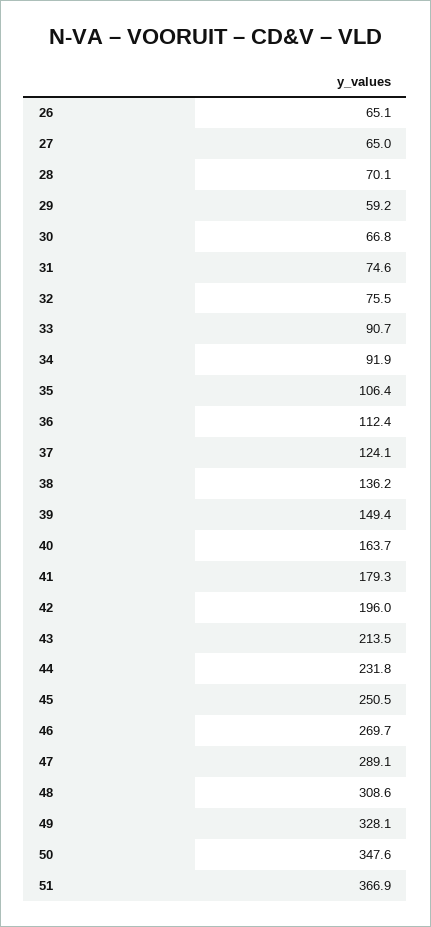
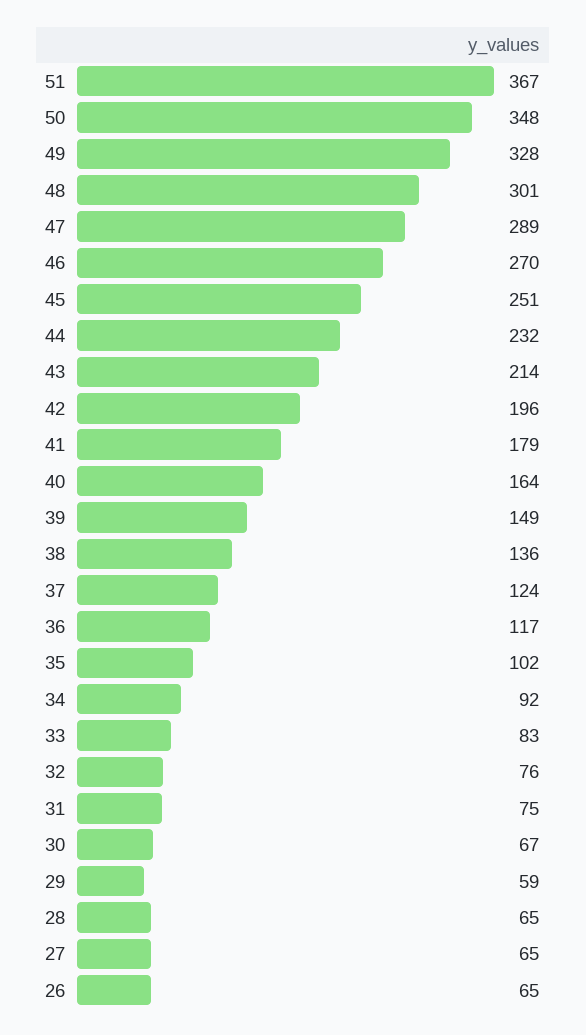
  {
    "26": 65.1,
    "27": 65,
-   "28": 70.1,
+   "28": 65,
    "29": 59.2,
    "30": 66.8,
    "31": 74.6,
    "32": 75.5,
-   "33": 90.7,
+   "33": 83,
    "34": 91.9,
-   "35": 106.4,
+   "35": 102,
-   "36": 112.4,
+   "36": 117,
    "37": 124.1,
    "38": 136.2,
    "39": 149.4,
    "40": 163.7,
    "41": 179.3,
    "42": 196,
    "43": 213.5,
    "44": 231.8,
    "45": 250.5,
    "46": 269.7,
    "47": 289.1,
-   "48": 308.6,
+   "48": 301,
    "49": 328.1,
    "50": 347.6,
    "51": 366.9
  }

